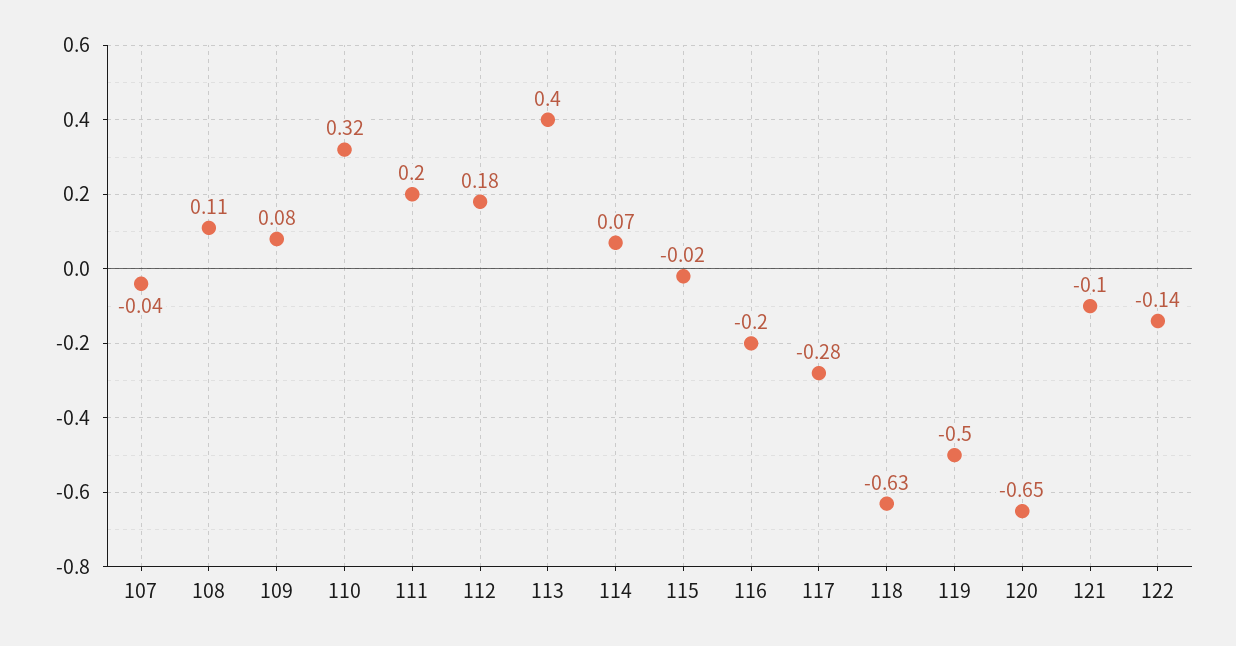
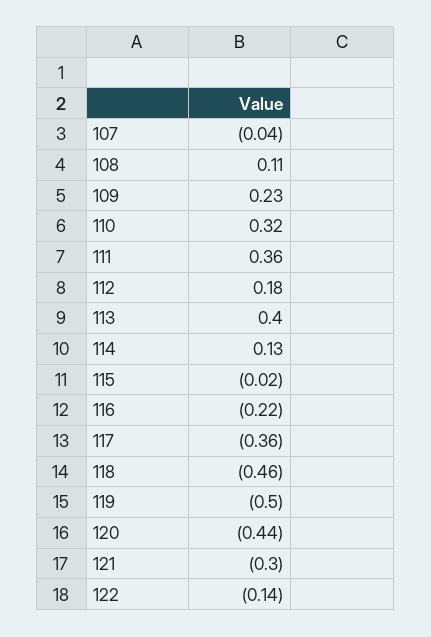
  {
    "107": -0.04,
    "108": 0.11,
-   "109": 0.08,
+   "109": 0.23,
    "110": 0.32,
-   "111": 0.2,
+   "111": 0.36,
    "112": 0.18,
    "113": 0.4,
-   "114": 0.07,
+   "114": 0.13,
    "115": -0.02,
-   "116": -0.2,
+   "116": -0.22,
-   "117": -0.28,
+   "117": -0.36,
-   "118": -0.63,
+   "118": -0.46,
    "119": -0.5,
-   "120": -0.65,
+   "120": -0.44,
-   "121": -0.1,
+   "121": -0.3,
    "122": -0.14
  }

